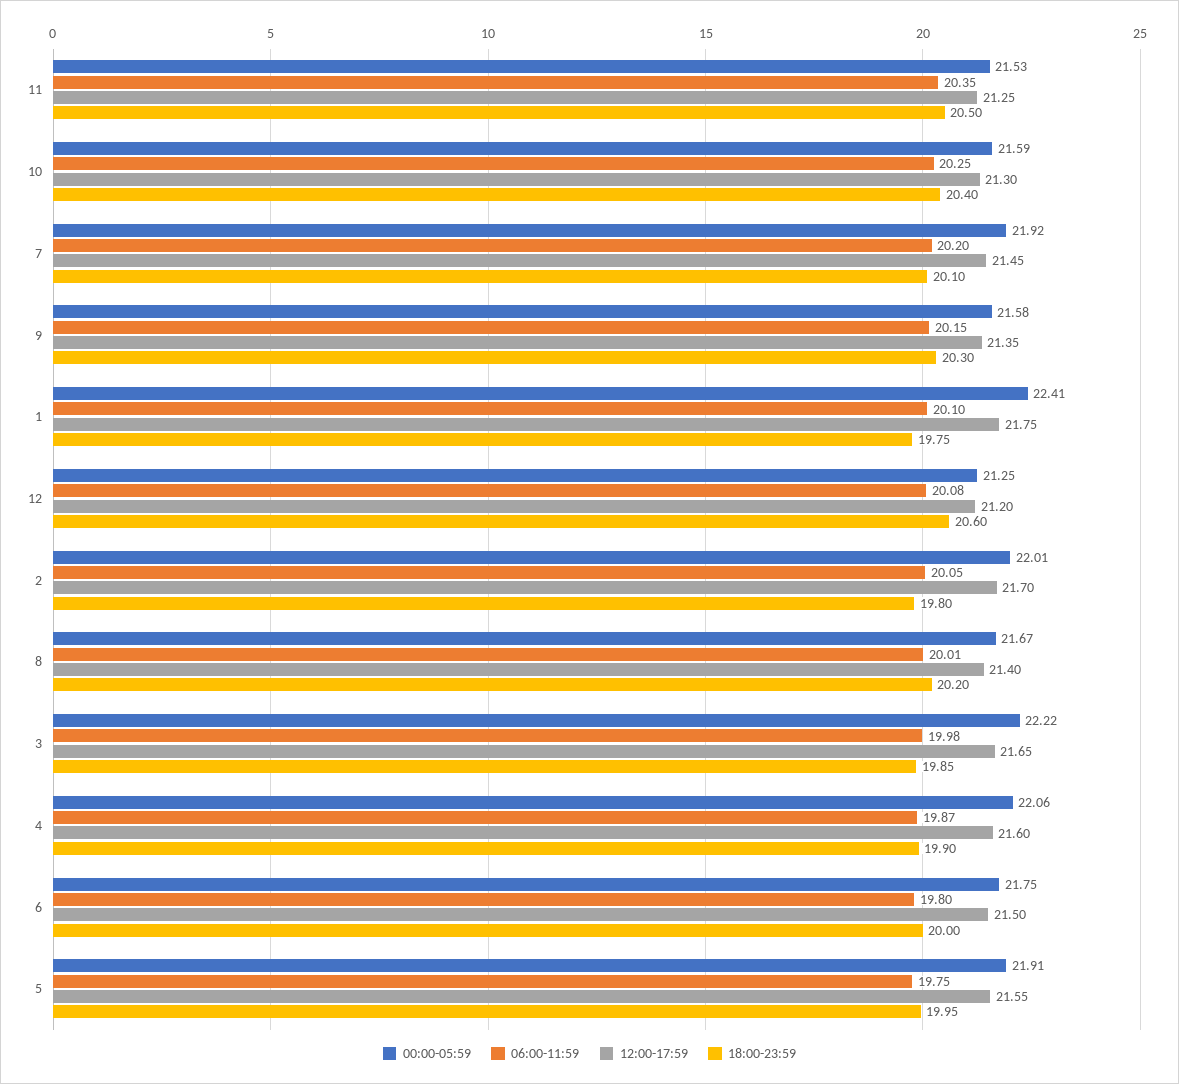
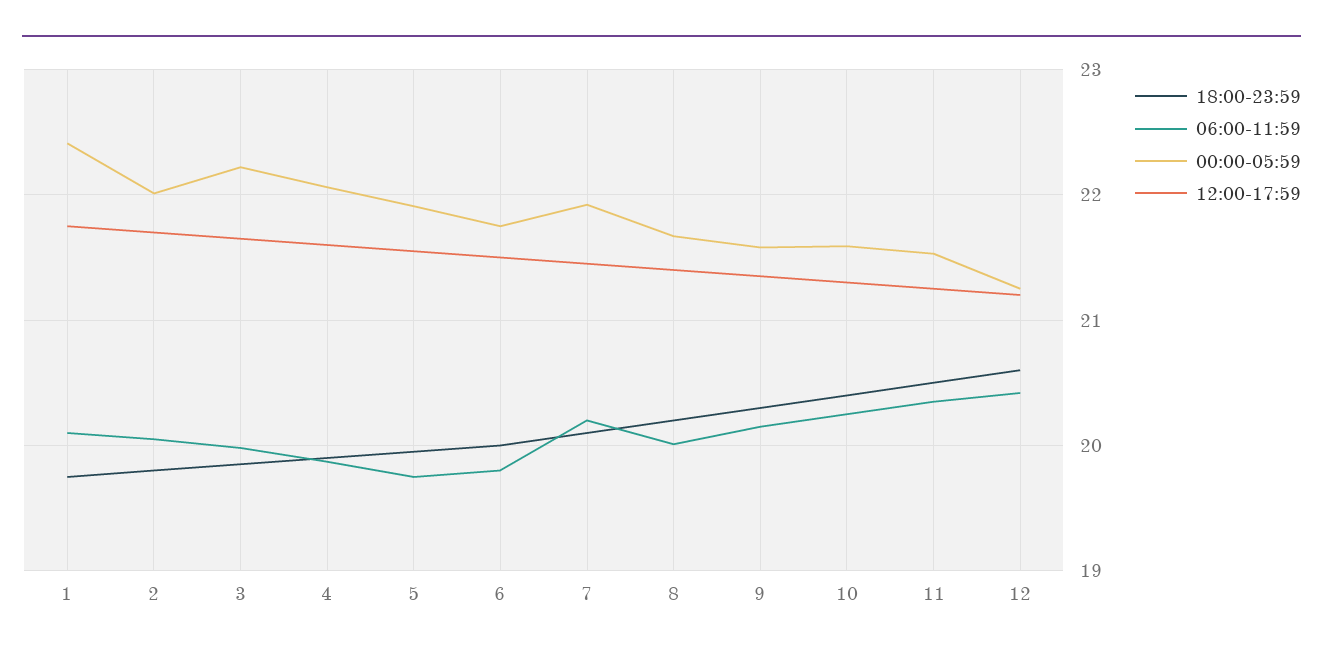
  {
    "00:00-05:59": {
      "11": 21.53,
      "10": 21.59,
      "7": 21.92,
      "9": 21.58,
      "1": 22.41,
      "12": 21.25,
      "2": 22.01,
      "8": 21.67,
      "3": 22.22,
      "4": 22.06,
      "6": 21.75,
      "5": 21.91
    },
    "06:00-11:59": {
      "11": 20.35,
      "10": 20.25,
      "7": 20.2,
      "9": 20.15,
      "1": 20.1,
-     "12": 20.08,
+     "12": 20.4,
      "2": 20.05,
      "8": 20.01,
      "3": 19.98,
      "4": 19.87,
      "6": 19.8,
      "5": 19.75
    },
    "12:00-17:59": {
      "11": 21.25,
      "10": 21.3,
      "7": 21.45,
      "9": 21.35,
      "1": 21.75,
      "12": 21.2,
      "2": 21.7,
      "8": 21.4,
      "3": 21.65,
      "4": 21.6,
      "6": 21.5,
      "5": 21.55
    },
    "18:00-23:59": {
      "11": 20.5,
      "10": 20.4,
      "7": 20.1,
      "9": 20.3,
      "1": 19.75,
      "12": 20.6,
      "2": 19.8,
      "8": 20.2,
      "3": 19.85,
      "4": 19.9,
      "6": 20,
      "5": 19.95
    }
  }

